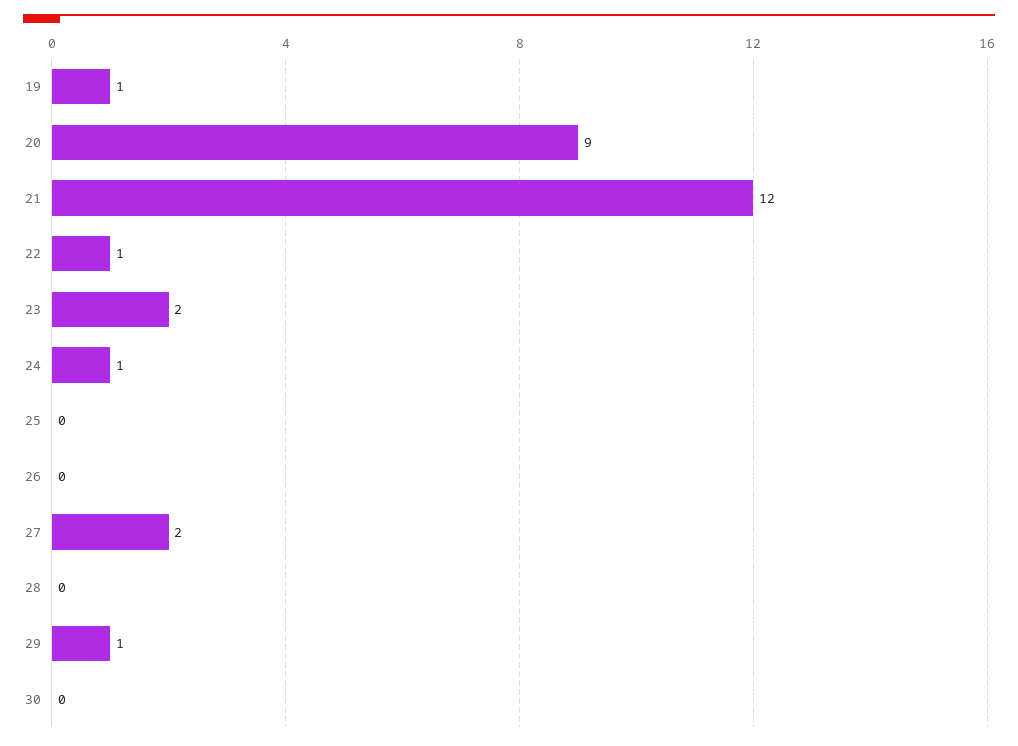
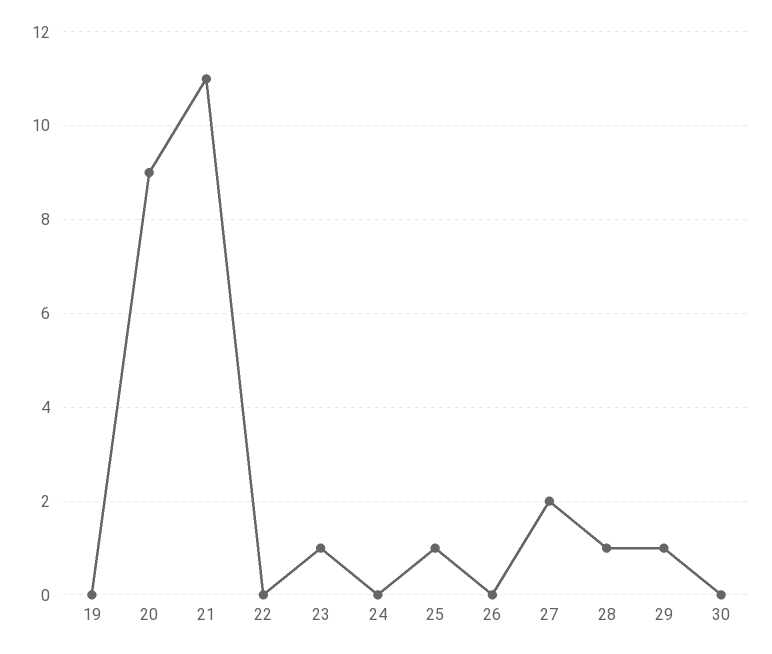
  {
-   "19": 1,
+   "19": 0,
    "20": 9,
-   "21": 12,
+   "21": 11,
-   "22": 1,
+   "22": 0,
-   "23": 2,
+   "23": 1,
-   "24": 1,
+   "24": 0,
-   "25": 0,
+   "25": 1,
    "26": 0,
    "27": 2,
-   "28": 0,
+   "28": 1,
    "29": 1,
    "30": 0
  }

